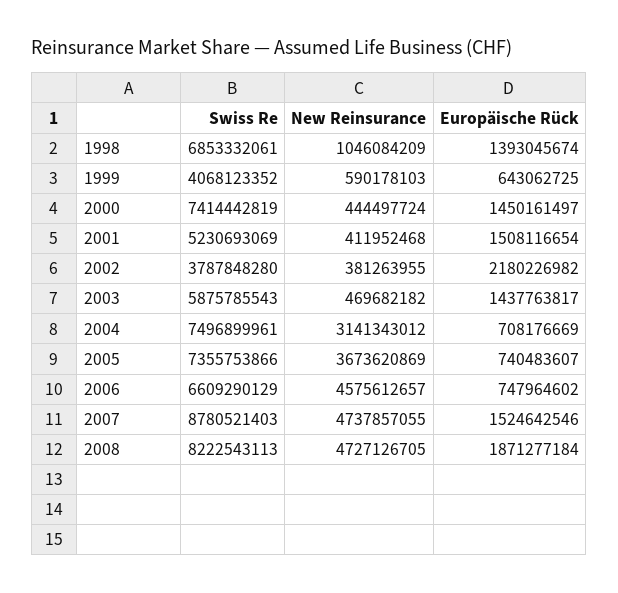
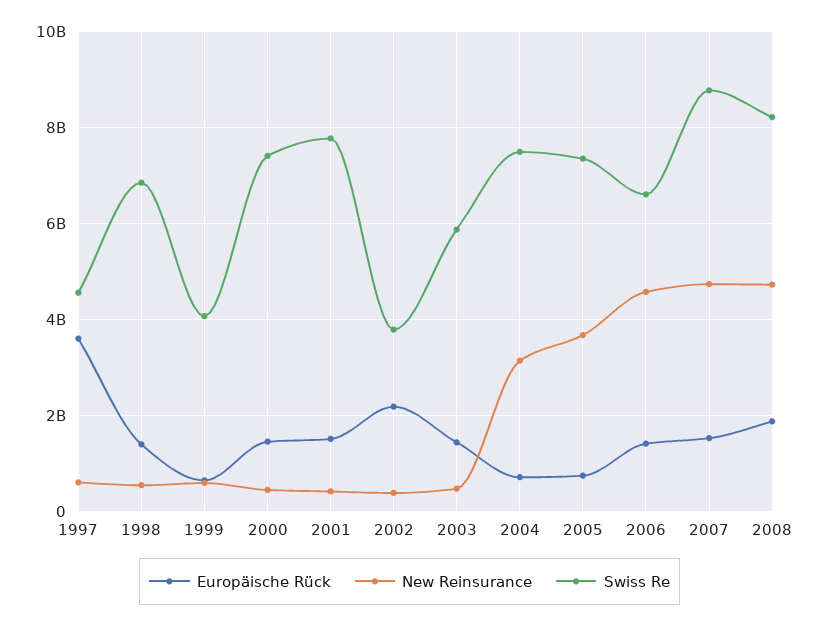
  {
    "Swiss Re": {
      "1998": 6853332061,
      "1999": 4068123352,
      "2000": 7414442819,
-     "2001": 5230693069,
+     "2001": 7800000000,
      "2002": 3787848280,
      "2003": 5875785543,
      "2004": 7496899961,
      "2005": 7355753866,
      "2006": 6609290129,
      "2007": 8780521403,
-     "2008": 8222543113
+     "2008": 8222543113,
+     "1997": 4600000000
    },
    "New Reinsurance": {
-     "1998": 1046084209,
+     "1998": 600000000,
      "1999": 590178103,
      "2000": 444497724,
      "2001": 411952468,
      "2002": 381263955,
      "2003": 469682182,
      "2004": 3141343012,
      "2005": 3673620869,
      "2006": 4575612657,
      "2007": 4737857055,
-     "2008": 4727126705
+     "2008": 4727126705,
+     "1997": 600000000
    },
    "Europäische Rück": {
      "1998": 1393045674,
      "1999": 643062725,
      "2000": 1450161497,
      "2001": 1508116654,
      "2002": 2180226982,
      "2003": 1437763817,
      "2004": 708176669,
      "2005": 740483607,
-     "2006": 747964602,
+     "2006": 1400000000,
      "2007": 1524642546,
-     "2008": 1871277184
+     "2008": 1871277184,
+     "1997": 3600000000
    }
  }

